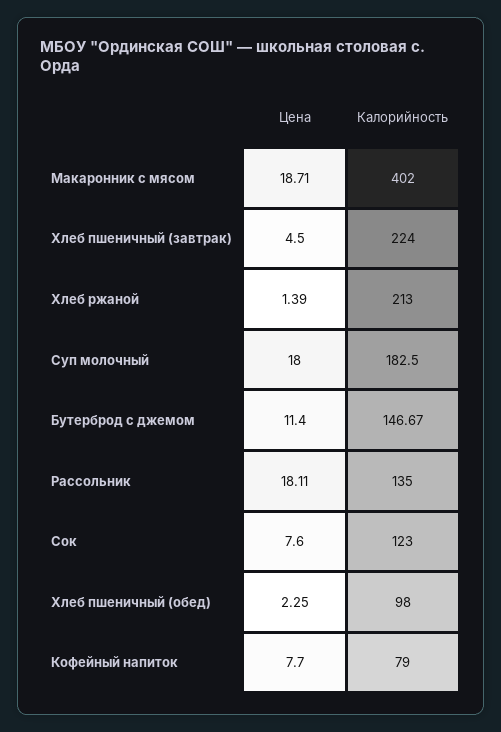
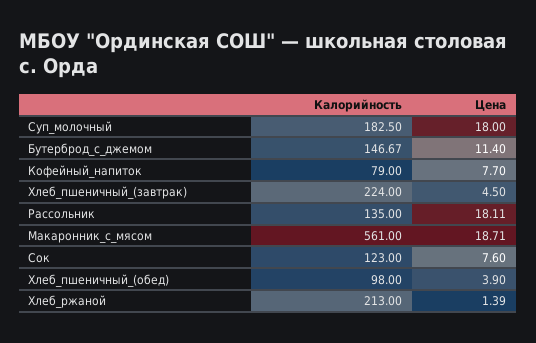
  {
    "Цена": {
      "Макаронник с мясом": 18.71,
      "Хлеб пшеничный (завтрак)": 4.5,
      "Хлеб ржаной": 1.39,
      "Суп молочный": 18,
      "Бутерброд с джемом": 11.4,
      "Рассольник": 18.11,
      "Сок": 7.6,
-     "Хлеб пшеничный (обед)": 2.25,
+     "Хлеб пшеничный (обед)": 3.9,
      "Кофейный напиток": 7.7
    },
    "Калорийность": {
-     "Макаронник с мясом": 402,
+     "Макаронник с мясом": 561,
      "Хлеб пшеничный (завтрак)": 224,
      "Хлеб ржаной": 213,
      "Суп молочный": 182.5,
      "Бутерброд с джемом": 146.67,
      "Рассольник": 135,
      "Сок": 123,
      "Хлеб пшеничный (обед)": 98,
      "Кофейный напиток": 79
    }
  }

